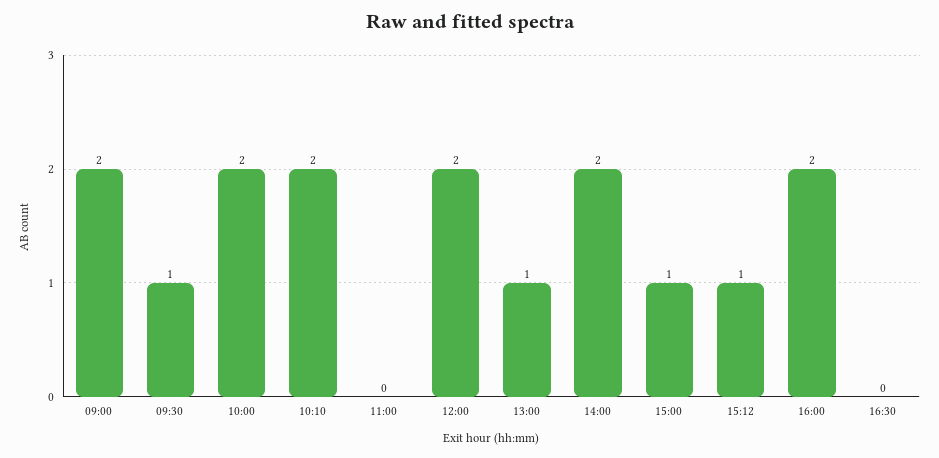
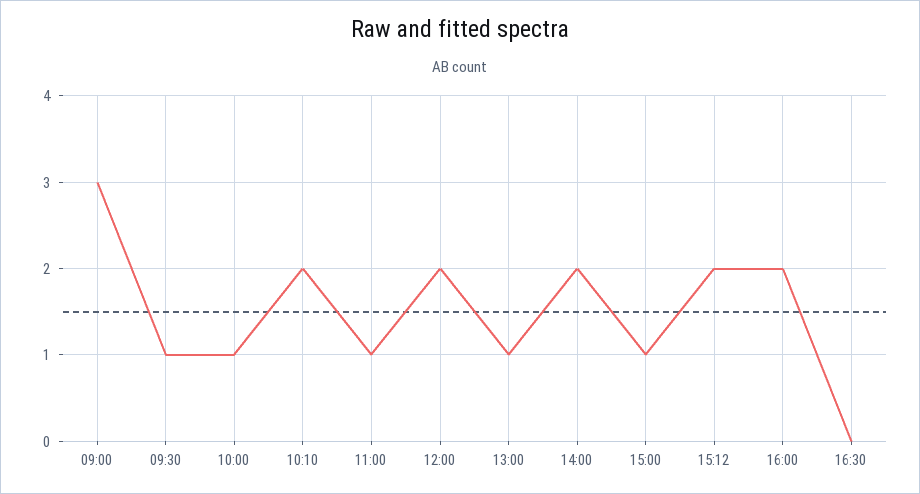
  {
-   "09:00": 2,
+   "09:00": 3,
    "09:30": 1,
-   "10:00": 2,
+   "10:00": 1,
    "10:10": 2,
-   "11:00": 0,
+   "11:00": 1,
    "12:00": 2,
    "13:00": 1,
    "14:00": 2,
    "15:00": 1,
-   "15:12": 1,
+   "15:12": 2,
    "16:00": 2,
    "16:30": 0
  }

